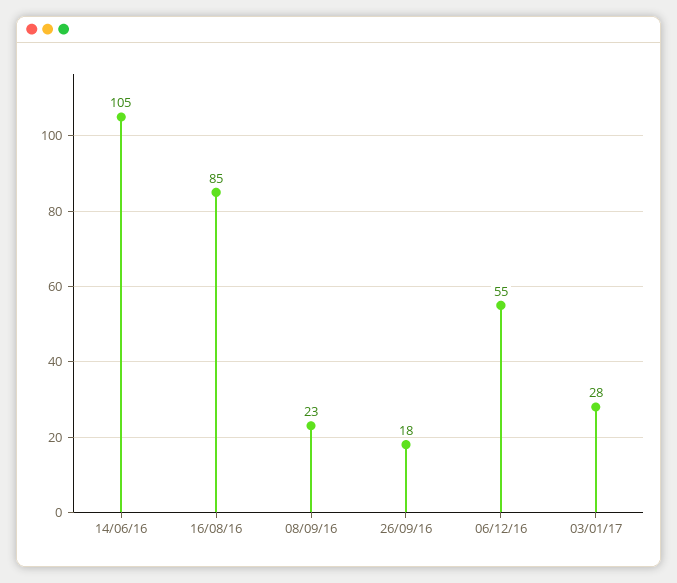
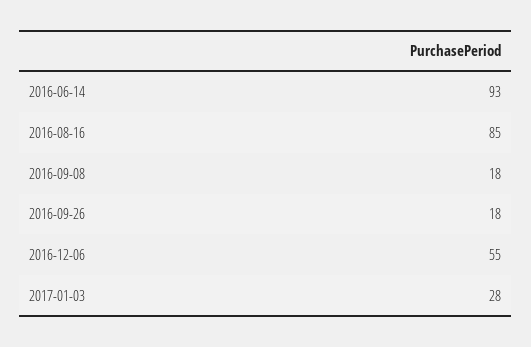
  {
-   "14/06/16": 105,
+   "14/06/16": 93,
    "16/08/16": 85,
-   "08/09/16": 23,
+   "08/09/16": 18,
    "26/09/16": 18,
    "06/12/16": 55,
    "03/01/17": 28
  }

